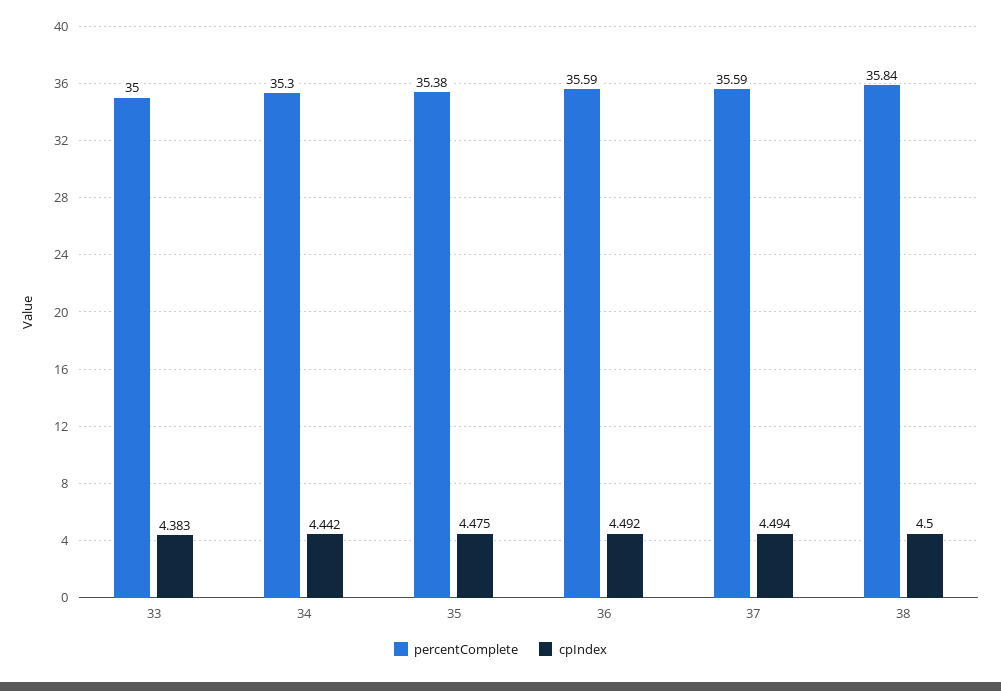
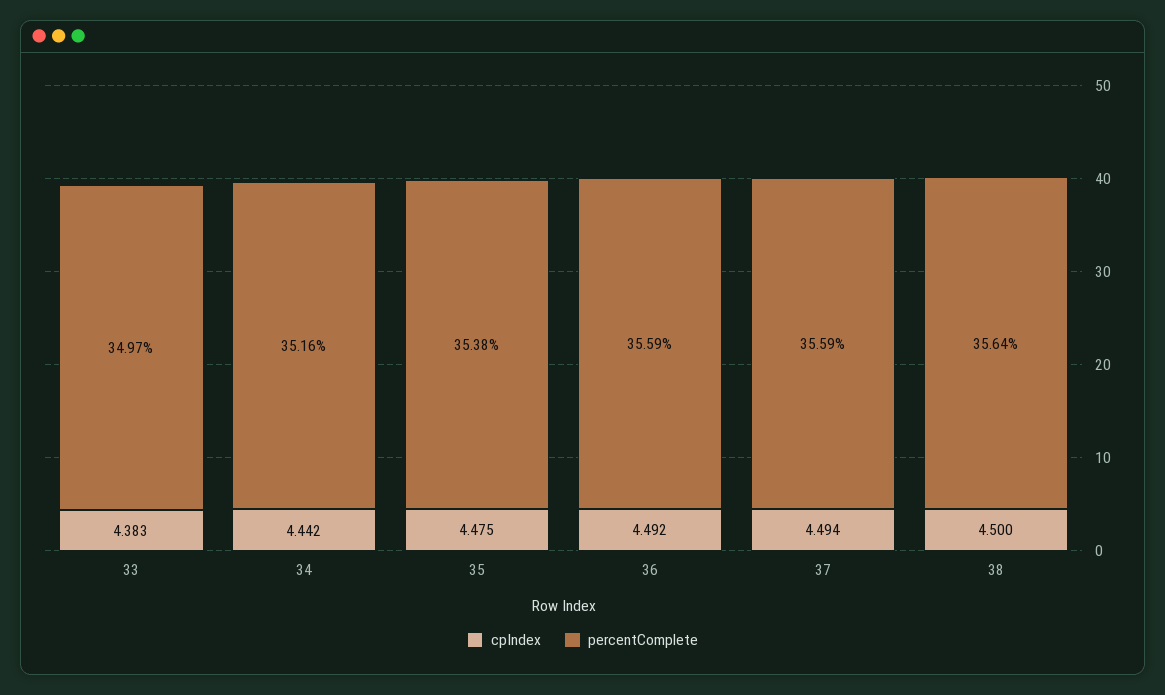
  {
    "percentComplete": {
-     "33": 35,
+     "33": 34.97,
-     "34": 35.3,
+     "34": 35.16,
      "35": 35.38,
      "36": 35.59,
      "37": 35.59,
-     "38": 35.84
+     "38": 35.64
    },
    "cpIndex": {
      "33": 4.383,
      "34": 4.442,
      "35": 4.475,
      "36": 4.492,
      "37": 4.494,
      "38": 4.5
    }
  }

